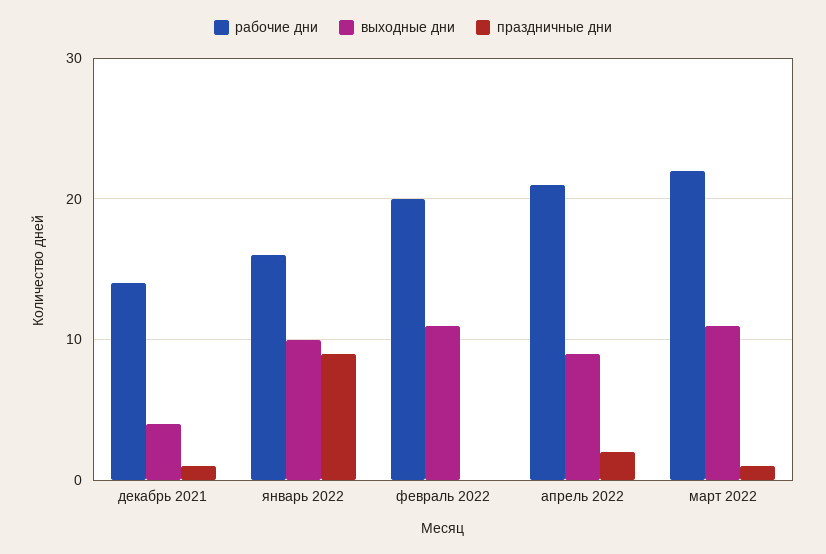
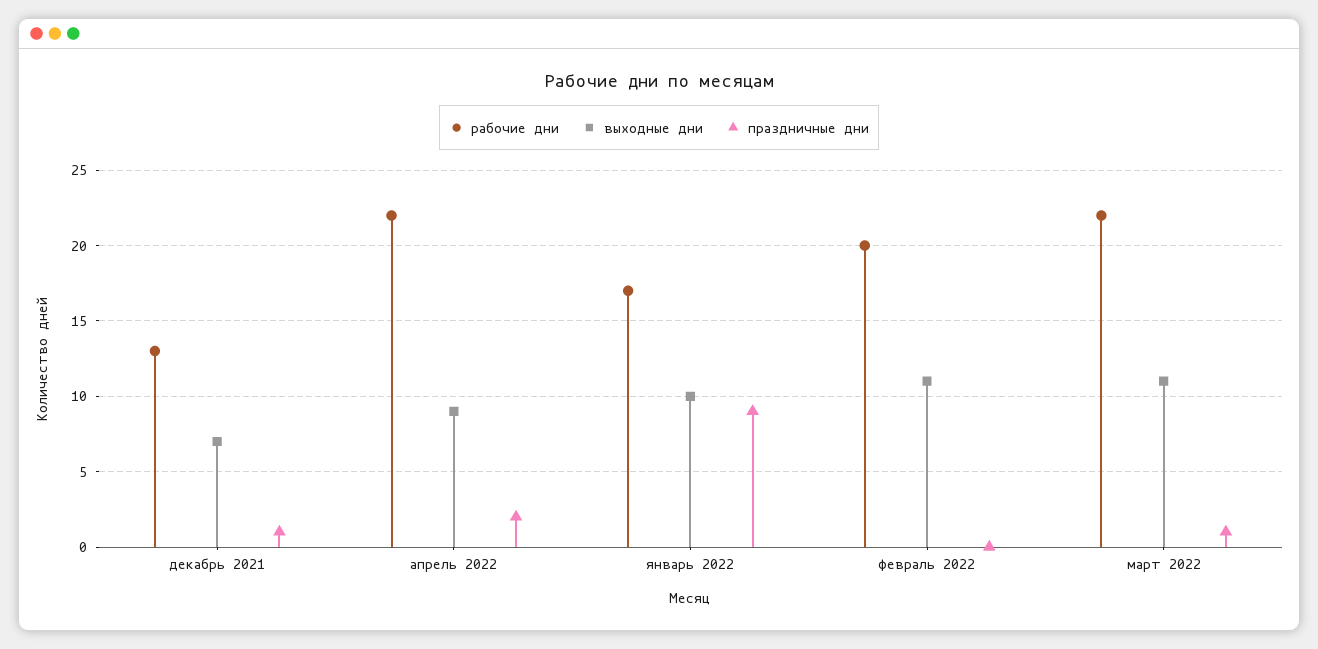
  {
    "рабочие дни": {
-     "декабрь 2021": 14,
+     "декабрь 2021": 13,
-     "январь 2022": 16,
+     "январь 2022": 17,
      "февраль 2022": 20,
-     "апрель 2022": 21,
+     "апрель 2022": 22,
      "март 2022": 22
    },
    "выходные дни": {
-     "декабрь 2021": 4,
+     "декабрь 2021": 7,
      "январь 2022": 10,
      "февраль 2022": 11,
      "апрель 2022": 9,
      "март 2022": 11
    },
    "праздничные дни": {
      "декабрь 2021": 1,
      "январь 2022": 9,
      "февраль 2022": 0,
      "апрель 2022": 2,
      "март 2022": 1
    }
  }

